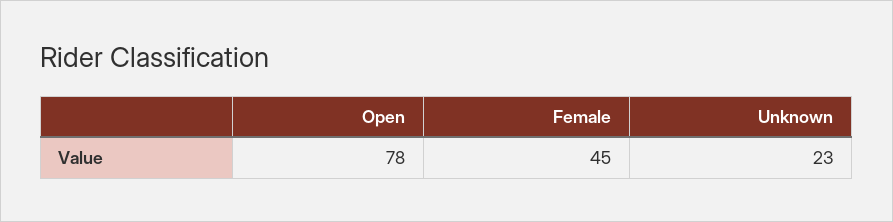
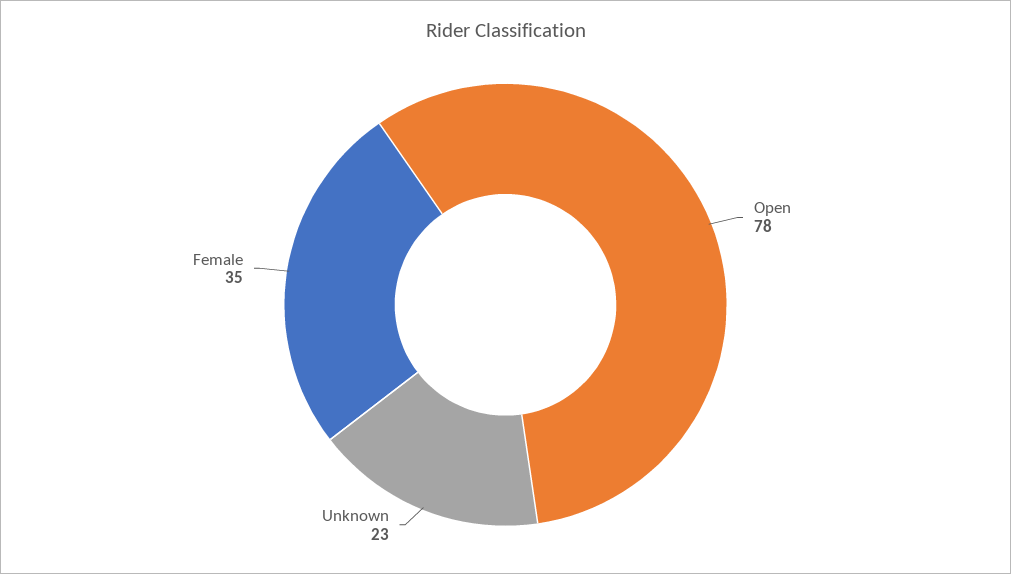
  {
    "Open": 78,
-   "Female": 45,
+   "Female": 35,
    "Unknown": 23
  }

